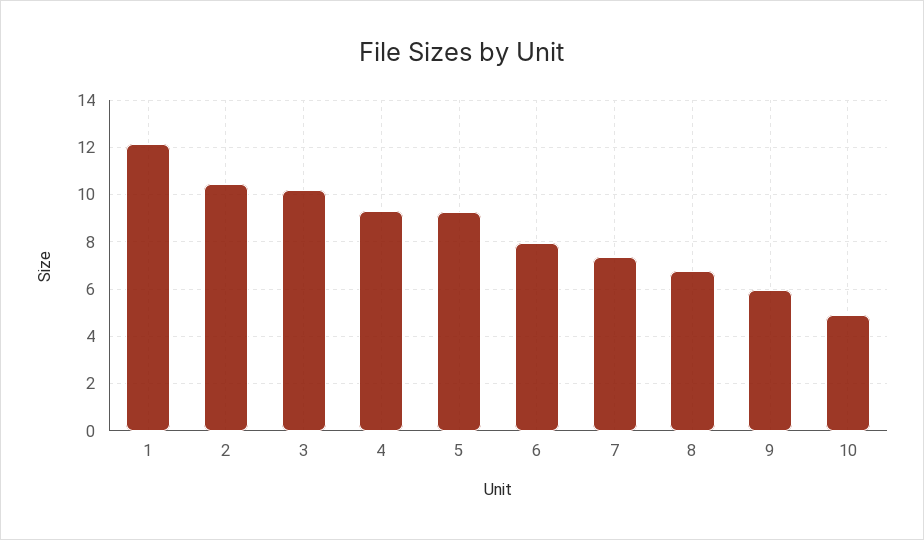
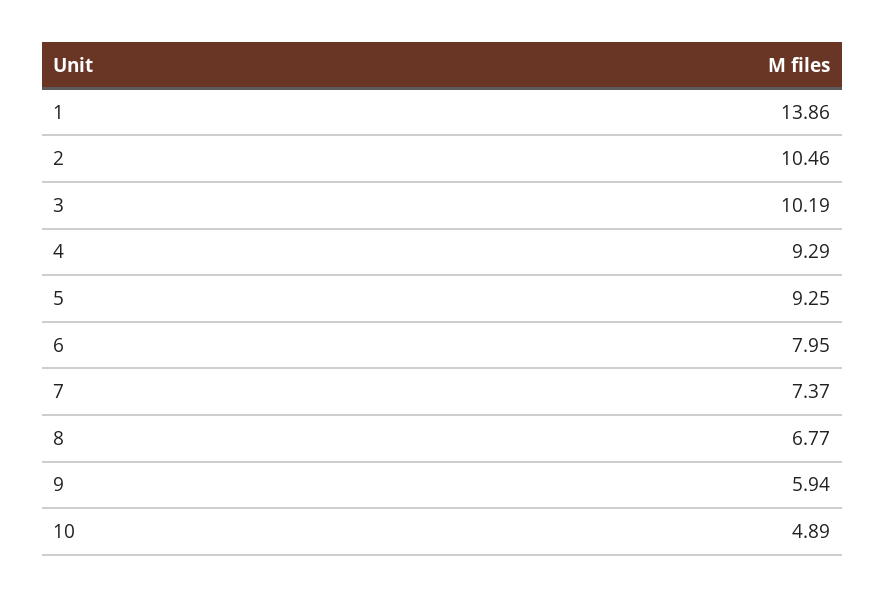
  {
-   "1": 12,
+   "1": 13.86,
    "2": 10.46,
    "3": 10.19,
    "4": 9.29,
    "5": 9.25,
    "6": 7.95,
    "7": 7.37,
    "8": 6.77,
    "9": 5.94,
    "10": 4.89
  }

